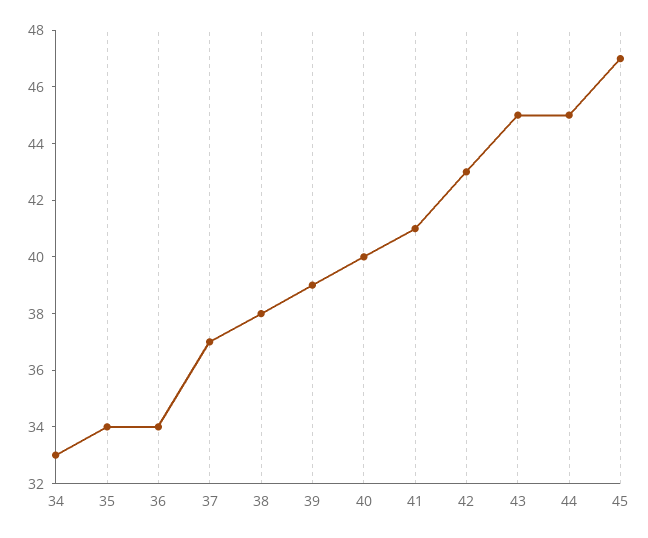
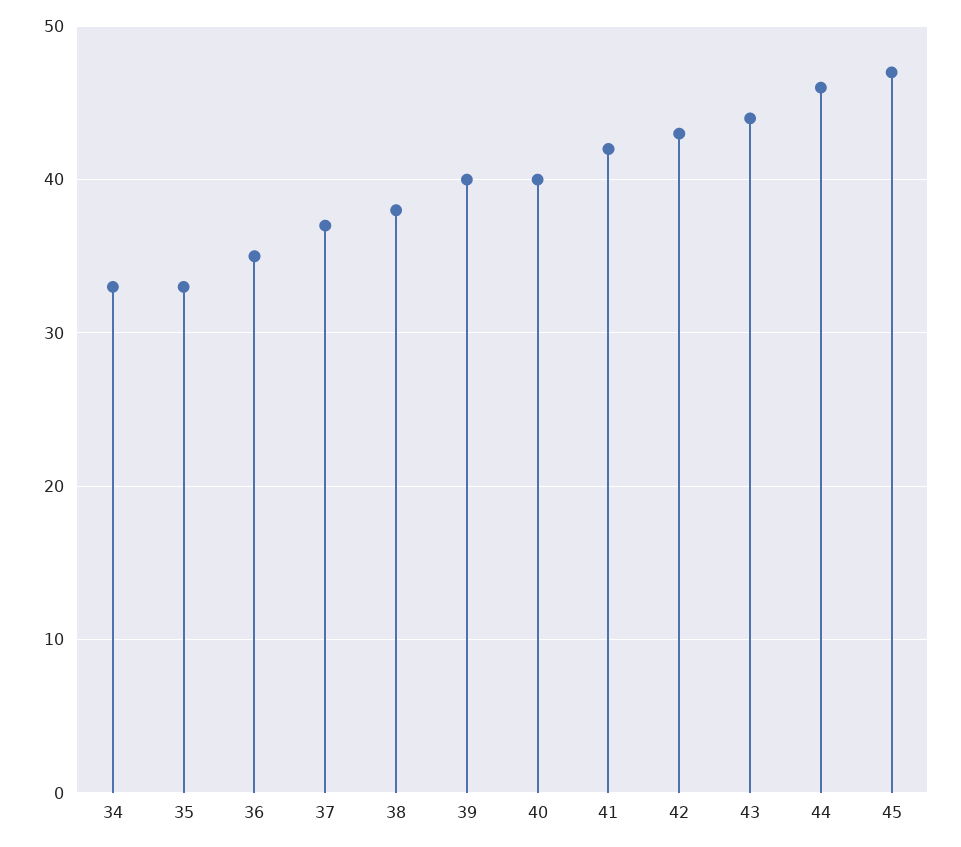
  {
    "34": 33,
-   "35": 34,
+   "35": 33,
-   "36": 34,
+   "36": 35,
    "37": 37,
    "38": 38,
-   "39": 39,
+   "39": 40,
    "40": 40,
-   "41": 41,
+   "41": 42,
    "42": 43,
-   "43": 45,
+   "43": 44,
-   "44": 45,
+   "44": 46,
    "45": 47
  }

